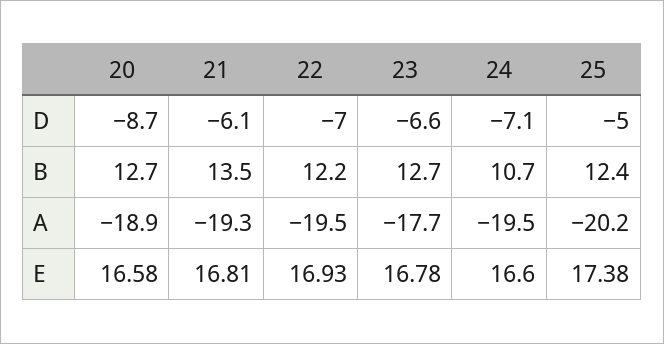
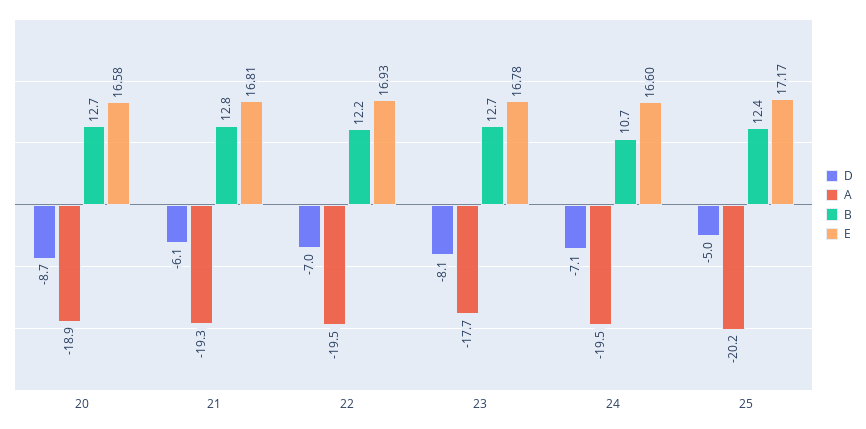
  {
    "D": {
      "20": -8.7,
      "21": -6.1,
      "22": -7,
-     "23": -6.6,
+     "23": -8.1,
      "24": -7.1,
      "25": -5
    },
    "B": {
      "20": 12.7,
-     "21": 13.5,
+     "21": 12.8,
      "22": 12.2,
      "23": 12.7,
      "24": 10.7,
      "25": 12.4
    },
    "A": {
      "20": -18.9,
      "21": -19.3,
      "22": -19.5,
      "23": -17.7,
      "24": -19.5,
      "25": -20.2
    },
    "E": {
      "20": 16.58,
      "21": 16.81,
      "22": 16.93,
      "23": 16.78,
      "24": 16.6,
-     "25": 17.38
+     "25": 17.17
    }
  }

